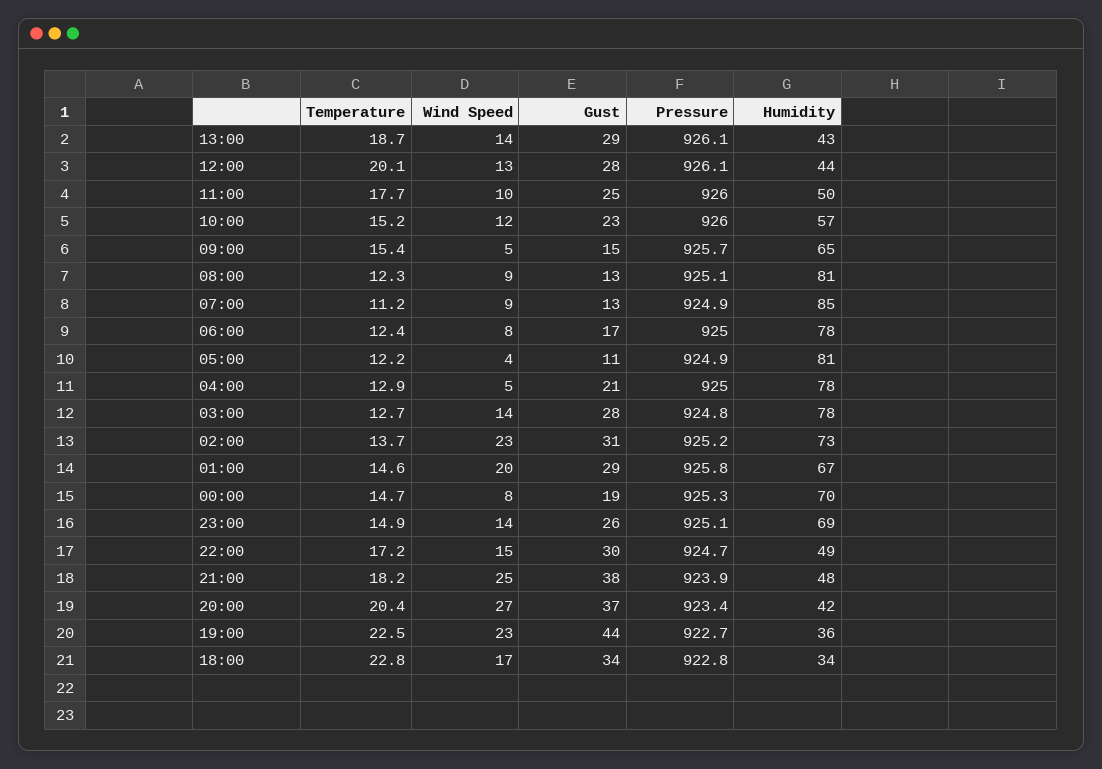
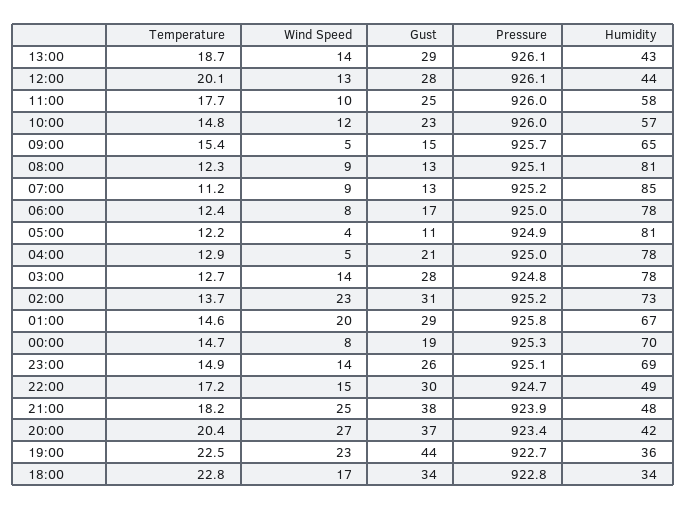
  {
    "Temperature": {
      "13:00": 18.7,
      "12:00": 20.1,
      "11:00": 17.7,
-     "10:00": 15.2,
+     "10:00": 14.8,
      "09:00": 15.4,
      "08:00": 12.3,
      "07:00": 11.2,
      "06:00": 12.4,
      "05:00": 12.2,
      "04:00": 12.9,
      "03:00": 12.7,
      "02:00": 13.7,
      "01:00": 14.6,
      "00:00": 14.7,
      "23:00": 14.9,
      "22:00": 17.2,
      "21:00": 18.2,
      "20:00": 20.4,
      "19:00": 22.5,
      "18:00": 22.8
    },
    "Wind Speed": {
      "13:00": 14,
      "12:00": 13,
      "11:00": 10,
      "10:00": 12,
      "09:00": 5,
      "08:00": 9,
      "07:00": 9,
      "06:00": 8,
      "05:00": 4,
      "04:00": 5,
      "03:00": 14,
      "02:00": 23,
      "01:00": 20,
      "00:00": 8,
      "23:00": 14,
      "22:00": 15,
      "21:00": 25,
      "20:00": 27,
      "19:00": 23,
      "18:00": 17
    },
    "Gust": {
      "13:00": 29,
      "12:00": 28,
      "11:00": 25,
      "10:00": 23,
      "09:00": 15,
      "08:00": 13,
      "07:00": 13,
      "06:00": 17,
      "05:00": 11,
      "04:00": 21,
      "03:00": 28,
      "02:00": 31,
      "01:00": 29,
      "00:00": 19,
      "23:00": 26,
      "22:00": 30,
      "21:00": 38,
      "20:00": 37,
      "19:00": 44,
      "18:00": 34
    },
    "Pressure": {
      "13:00": 926.1,
      "12:00": 926.1,
      "11:00": 926,
      "10:00": 926,
      "09:00": 925.7,
      "08:00": 925.1,
-     "07:00": 924.9,
+     "07:00": 925.2,
      "06:00": 925,
      "05:00": 924.9,
      "04:00": 925,
      "03:00": 924.8,
      "02:00": 925.2,
      "01:00": 925.8,
      "00:00": 925.3,
      "23:00": 925.1,
      "22:00": 924.7,
      "21:00": 923.9,
      "20:00": 923.4,
      "19:00": 922.7,
      "18:00": 922.8
    },
    "Humidity": {
      "13:00": 43,
      "12:00": 44,
-     "11:00": 50,
+     "11:00": 58,
      "10:00": 57,
      "09:00": 65,
      "08:00": 81,
      "07:00": 85,
      "06:00": 78,
      "05:00": 81,
      "04:00": 78,
      "03:00": 78,
      "02:00": 73,
      "01:00": 67,
      "00:00": 70,
      "23:00": 69,
      "22:00": 49,
      "21:00": 48,
      "20:00": 42,
      "19:00": 36,
      "18:00": 34
    }
  }

